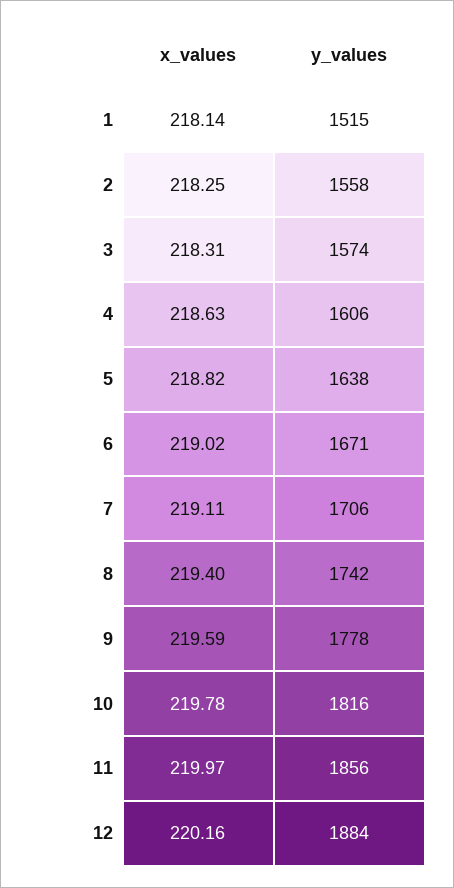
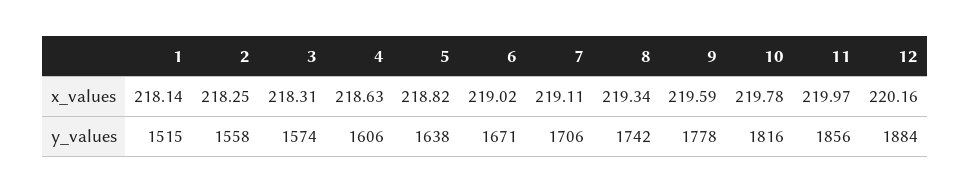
  {
    "x_values": {
      "1": 218.14,
      "2": 218.25,
      "3": 218.31,
      "4": 218.63,
      "5": 218.82,
      "6": 219.02,
      "7": 219.11,
-     "8": 219.4,
+     "8": 219.34,
      "9": 219.59,
      "10": 219.78,
      "11": 219.97,
      "12": 220.16
    },
    "y_values": {
      "1": 1515,
      "2": 1558,
      "3": 1574,
      "4": 1606,
      "5": 1638,
      "6": 1671,
      "7": 1706,
      "8": 1742,
      "9": 1778,
      "10": 1816,
      "11": 1856,
      "12": 1884
    }
  }

